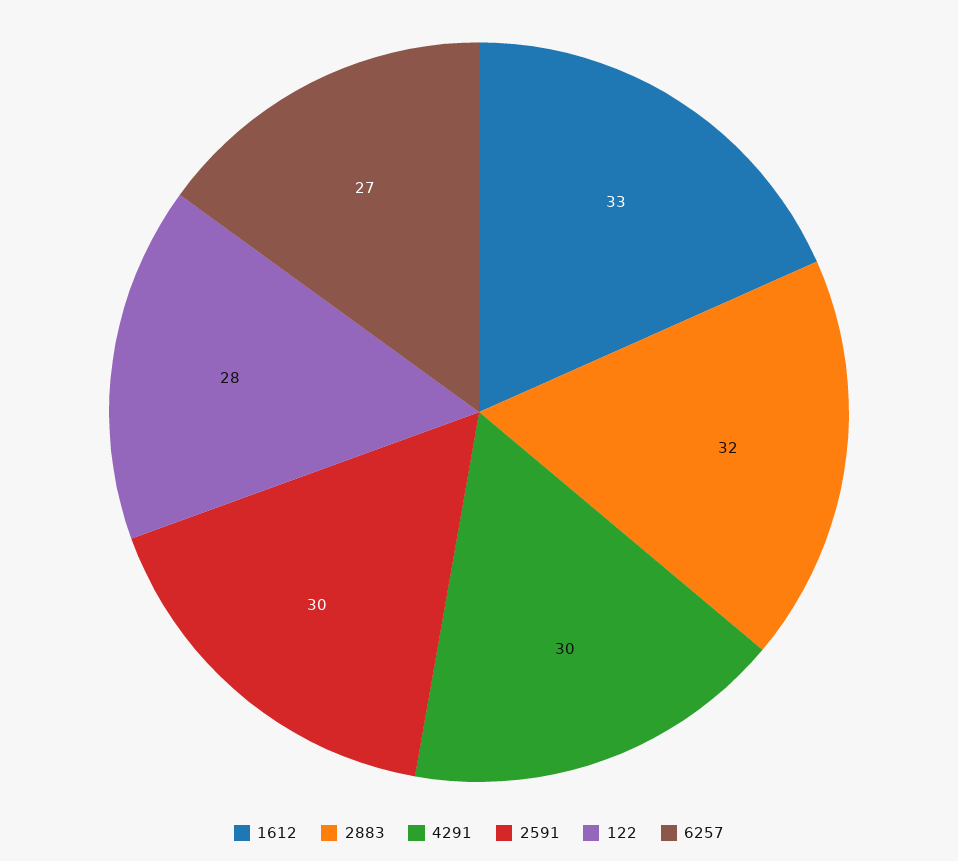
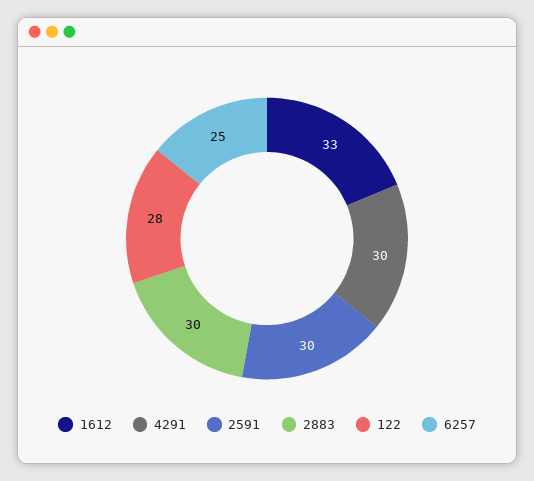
  {
    "1612": 33,
-   "2883": 32,
+   "2883": 30,
    "4291": 30,
    "2591": 30,
    "122": 28,
-   "6257": 27
+   "6257": 25
  }

